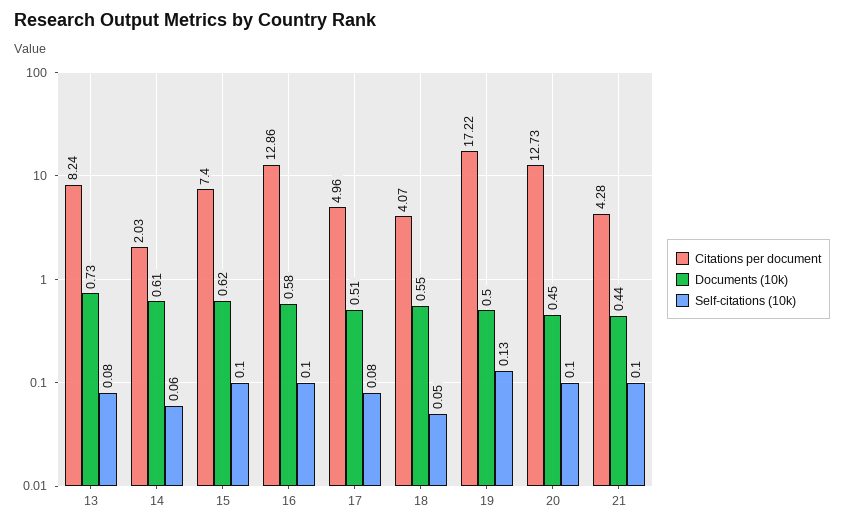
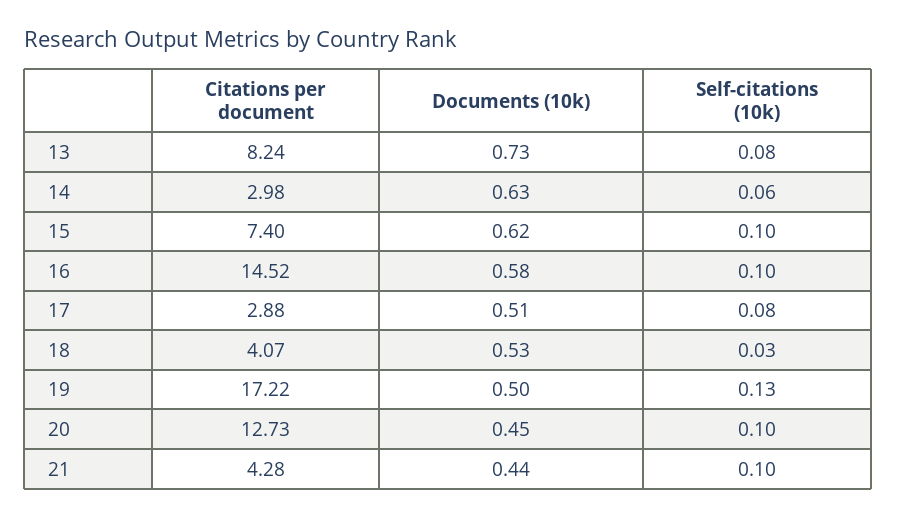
  {
    "Citations per document": {
      "13": 8.24,
-     "14": 2.03,
+     "14": 2.98,
      "15": 7.4,
-     "16": 12.86,
+     "16": 14.52,
-     "17": 4.96,
+     "17": 2.88,
      "18": 4.07,
      "19": 17.22,
      "20": 12.73,
      "21": 4.28
    },
    "Documents (10k)": {
      "13": 0.73,
-     "14": 0.61,
+     "14": 0.63,
      "15": 0.62,
      "16": 0.58,
      "17": 0.51,
-     "18": 0.55,
+     "18": 0.53,
      "19": 0.5,
      "20": 0.45,
      "21": 0.44
    },
    "Self-citations (10k)": {
      "13": 0.08,
      "14": 0.06,
      "15": 0.1,
      "16": 0.1,
      "17": 0.08,
-     "18": 0.05,
+     "18": 0.03,
      "19": 0.13,
      "20": 0.1,
      "21": 0.1
    }
  }

